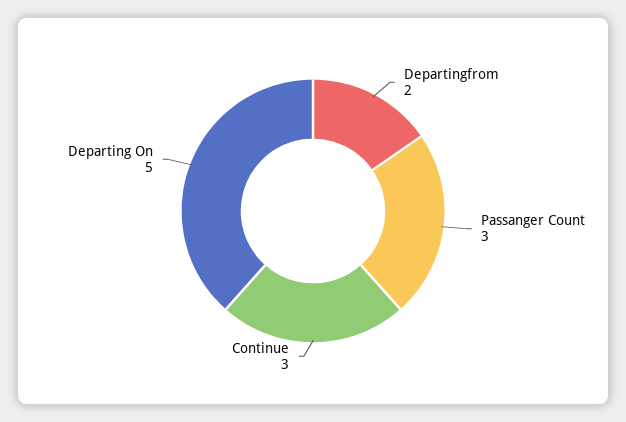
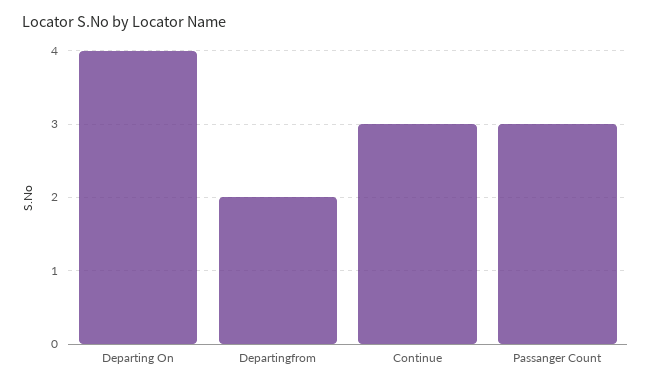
  {
    "Departingfrom": 2,
    "Passanger Count": 3,
    "Continue": 3,
-   "Departing On": 5
+   "Departing On": 4
  }

